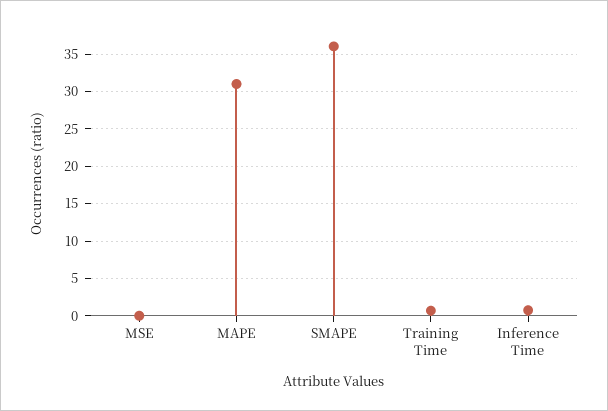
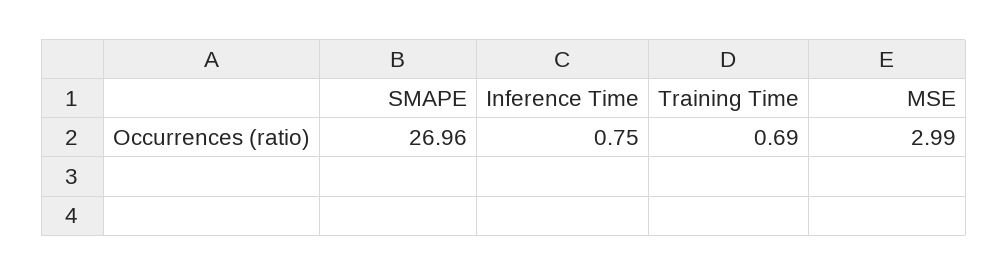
  {
-   "MSE": 0,
+   "MSE": 2.99,
-   "MAPE": 31,
-   "SMAPE": 36,
+   "SMAPE": 26.96,
    "Training Time": 0.69,
    "Inference Time": 0.75
  }

